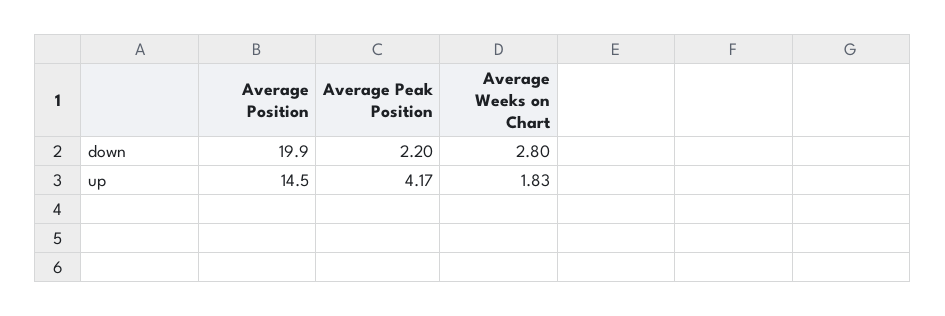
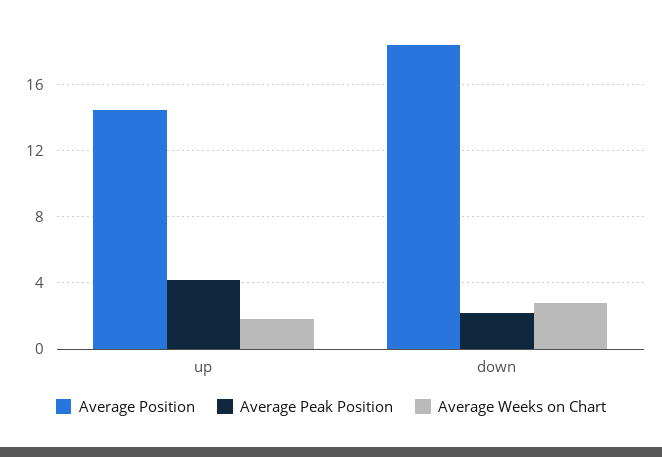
  {
    "Average Position": {
-     "down": 19.9,
+     "down": 18.5,
      "up": 14.5
    },
    "Average Peak Position": {
      "down": 2.2,
      "up": 4.17
    },
    "Average Weeks on Chart": {
      "down": 2.8,
      "up": 1.83
    }
  }

